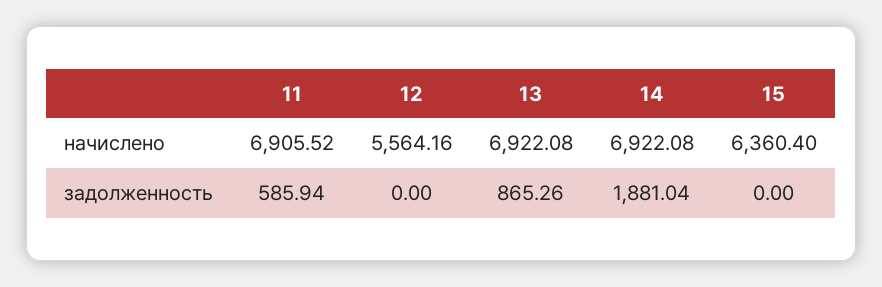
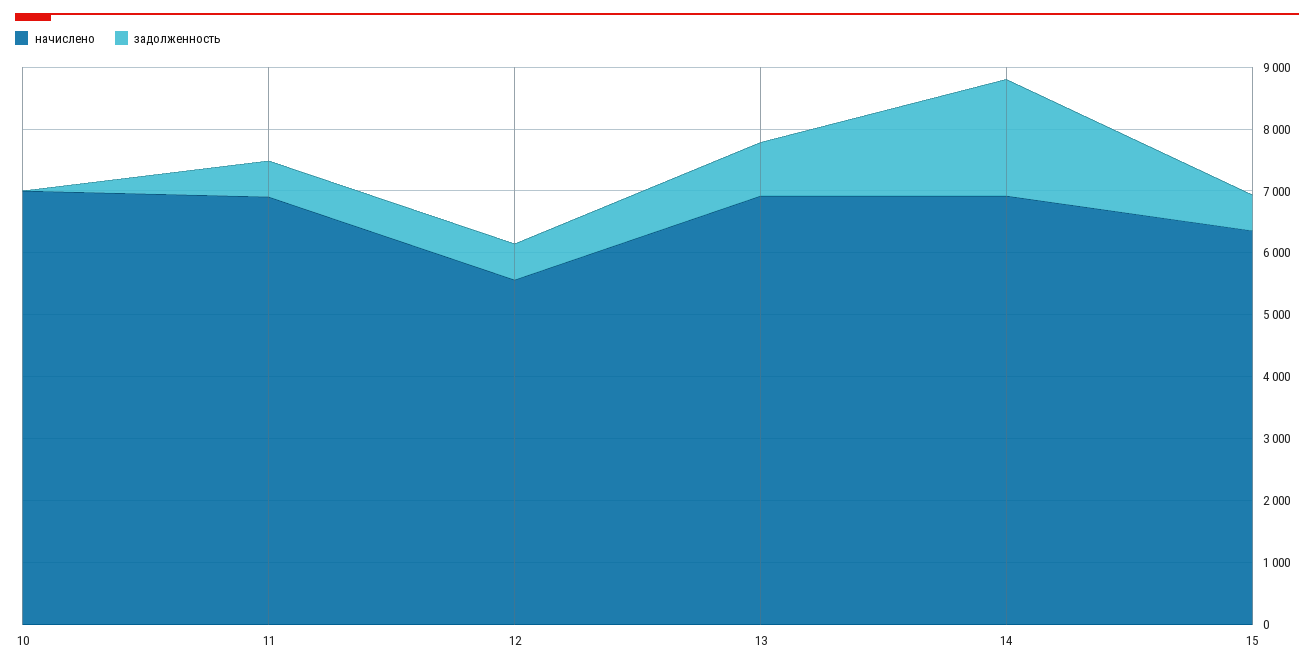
  {
    "начислено": {
      "11": 6905.52,
      "12": 5564.16,
      "13": 6922.08,
      "14": 6922.08,
-     "15": 6360.4
+     "15": 6360.4,
+     "10": 7000
    },
    "задолженность": {
      "11": 585.94,
-     "12": 0,
+     "12": 600,
      "13": 865.26,
      "14": 1881.04,
-     "15": 0
+     "15": 600,
+     "10": 0
    }
  }

